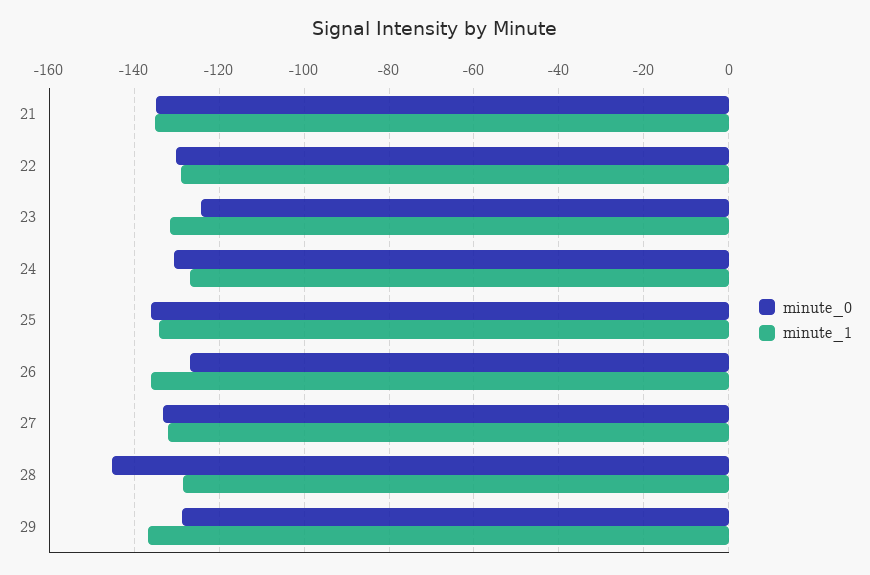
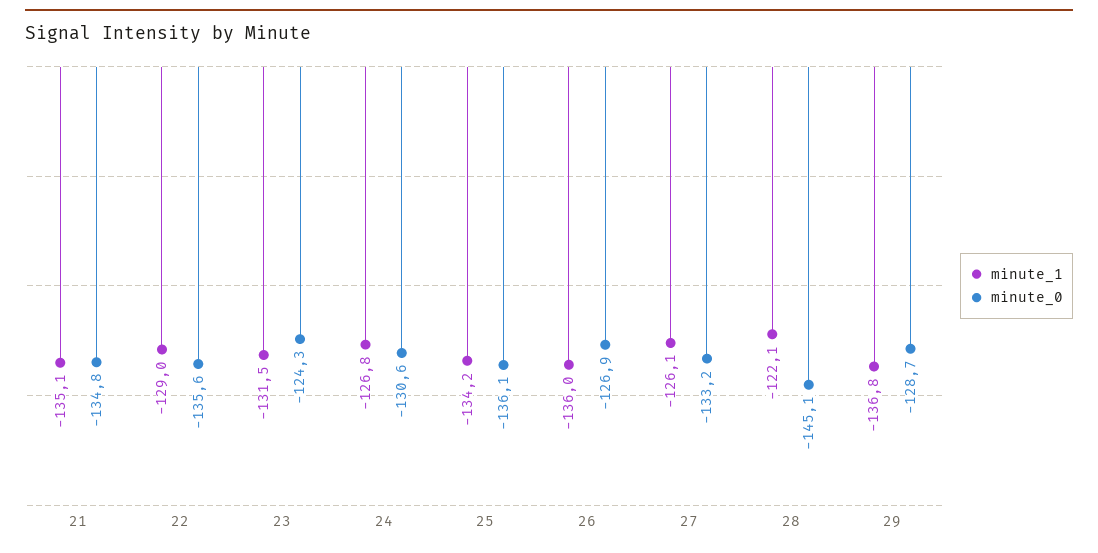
  {
    "minute_0": {
      "21": -134.8,
-     "22": -130,
+     "22": -135.6,
      "23": -124.3,
      "24": -130.6,
      "25": -136.1,
      "26": -126.9,
      "27": -133.2,
      "28": -145.1,
      "29": -128.7
    },
    "minute_1": {
      "21": -135.1,
      "22": -129,
      "23": -131.5,
      "24": -126.8,
      "25": -134.2,
      "26": -136,
-     "27": -132,
+     "27": -126.1,
-     "28": -128,
+     "28": -122.1,
      "29": -136.8
    }
  }

